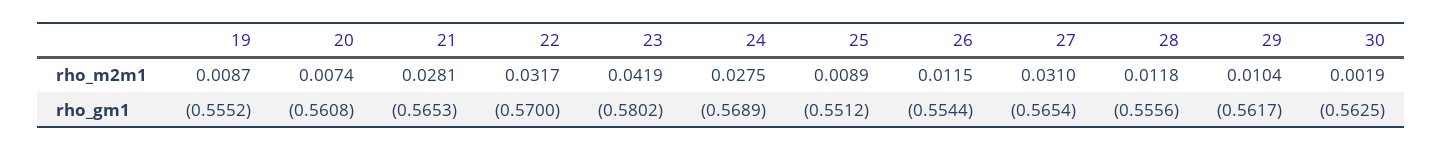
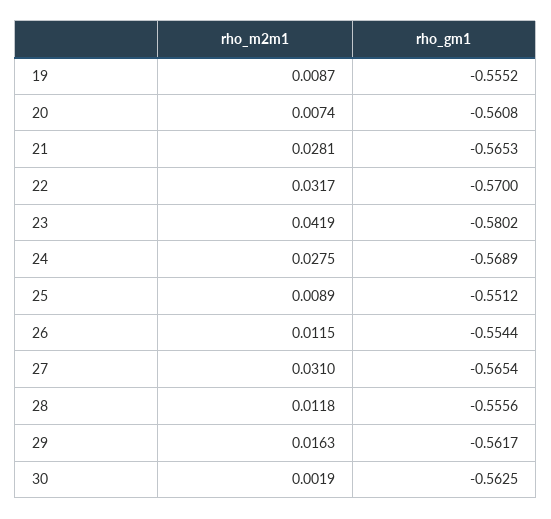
  {
    "19": {
      "rho_m2m1": 0.0087,
      "rho_gm1": -0.5552
    },
    "20": {
      "rho_m2m1": 0.0074,
      "rho_gm1": -0.5608
    },
    "21": {
      "rho_m2m1": 0.0281,
      "rho_gm1": -0.5653
    },
    "22": {
      "rho_m2m1": 0.0317,
      "rho_gm1": -0.57
    },
    "23": {
      "rho_m2m1": 0.0419,
      "rho_gm1": -0.5802
    },
    "24": {
      "rho_m2m1": 0.0275,
      "rho_gm1": -0.5689
    },
    "25": {
      "rho_m2m1": 0.0089,
      "rho_gm1": -0.5512
    },
    "26": {
      "rho_m2m1": 0.0115,
      "rho_gm1": -0.5544
    },
    "27": {
      "rho_m2m1": 0.031,
      "rho_gm1": -0.5654
    },
    "28": {
      "rho_m2m1": 0.0118,
      "rho_gm1": -0.5556
    },
    "29": {
-     "rho_m2m1": 0.0104,
+     "rho_m2m1": 0.0163,
      "rho_gm1": -0.5617
    },
    "30": {
      "rho_m2m1": 0.0019,
      "rho_gm1": -0.5625
    }
  }

